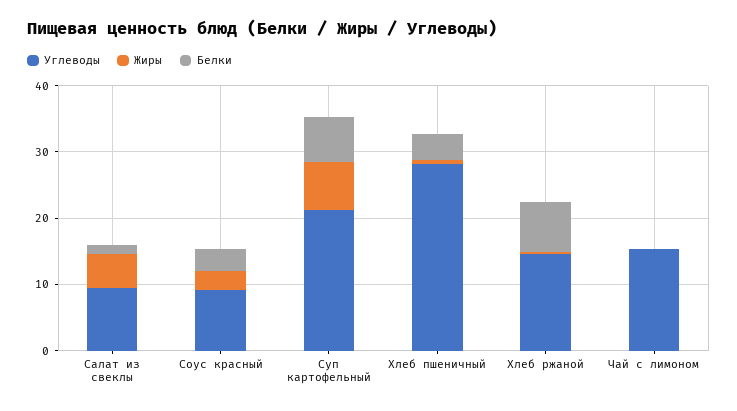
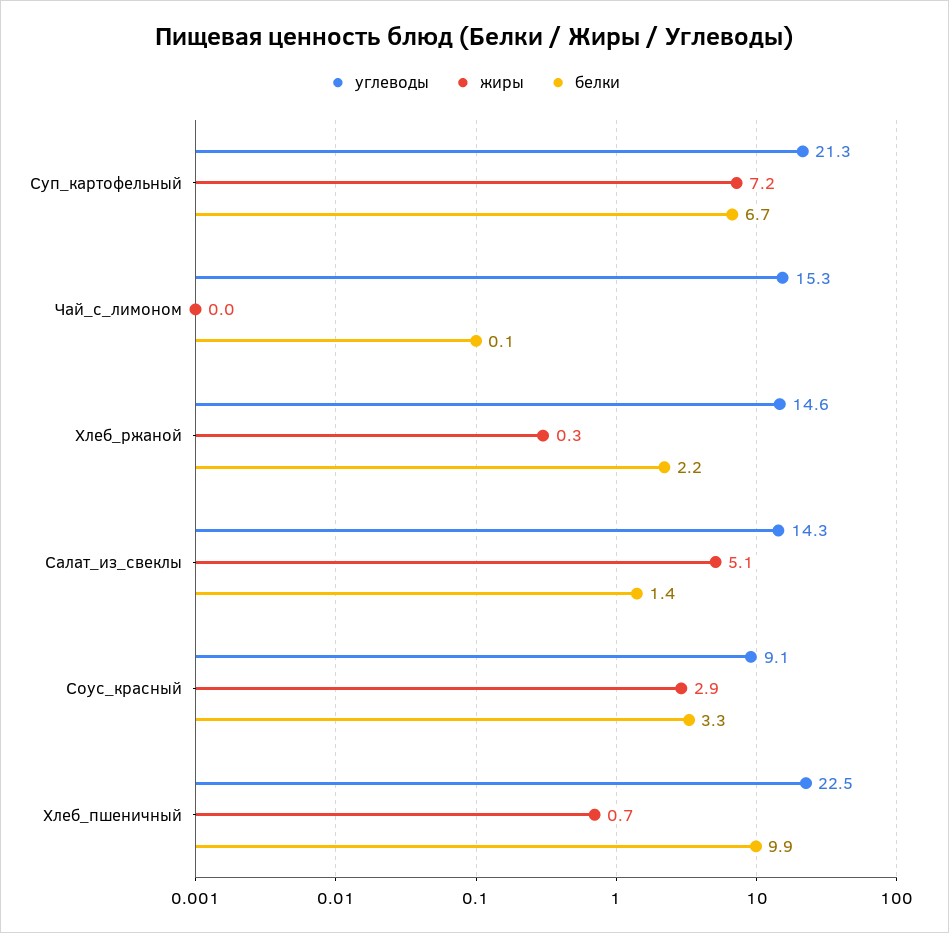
  {
    "Углеводы": {
-     "Салат из свеклы": 10,
+     "Салат из свеклы": 14.3,
      "Соус красный": 9.1,
      "Суп картофельный": 21.3,
-     "Хлеб пшеничный": 28,
+     "Хлеб пшеничный": 22.5,
      "Хлеб ржаной": 14.6,
      "Чай с лимоном": 15.3
    },
    "Жиры": {
      "Салат из свеклы": 5.1,
      "Соус красный": 2.9,
      "Суп картофельный": 7.2,
      "Хлеб пшеничный": 0.7,
      "Хлеб ржаной": 0.3,
      "Чай с лимоном": 0
    },
    "Белки": {
      "Салат из свеклы": 1.4,
      "Соус красный": 3.3,
      "Суп картофельный": 6.7,
-     "Хлеб пшеничный": 4,
+     "Хлеб пшеничный": 9.9,
-     "Хлеб ржаной": 8,
+     "Хлеб ржаной": 2.2,
      "Чай с лимоном": 0.1
    }
  }

